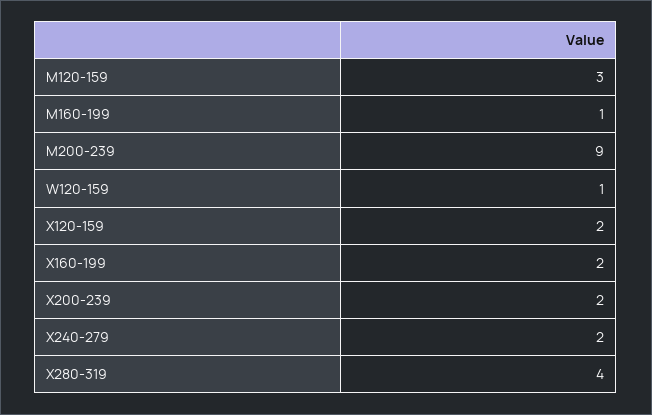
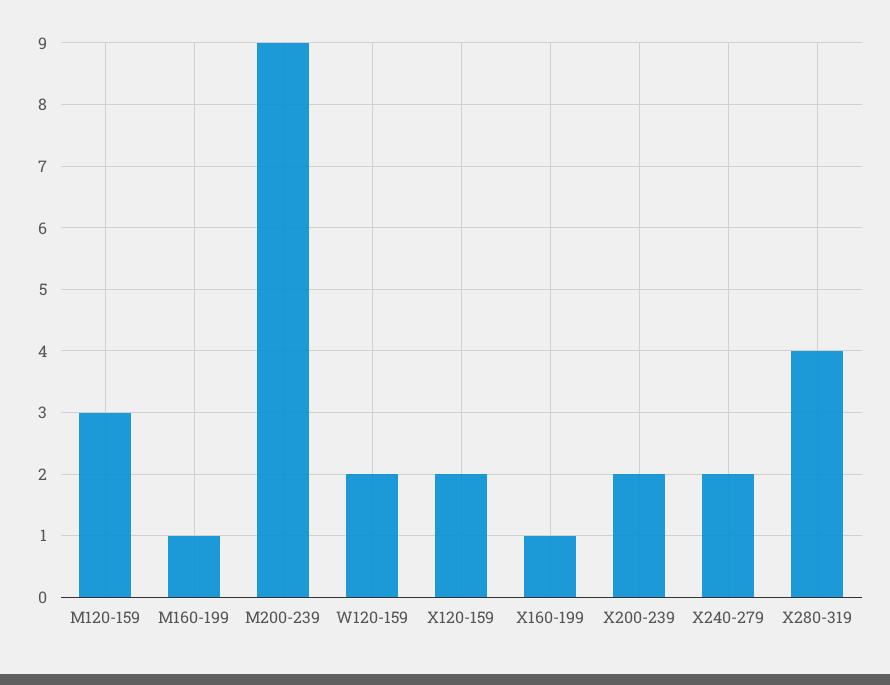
  {
    "M120-159": 3,
    "M160-199": 1,
    "M200-239": 9,
-   "W120-159": 1,
+   "W120-159": 2,
    "X120-159": 2,
-   "X160-199": 2,
+   "X160-199": 1,
    "X200-239": 2,
    "X240-279": 2,
    "X280-319": 4
  }

